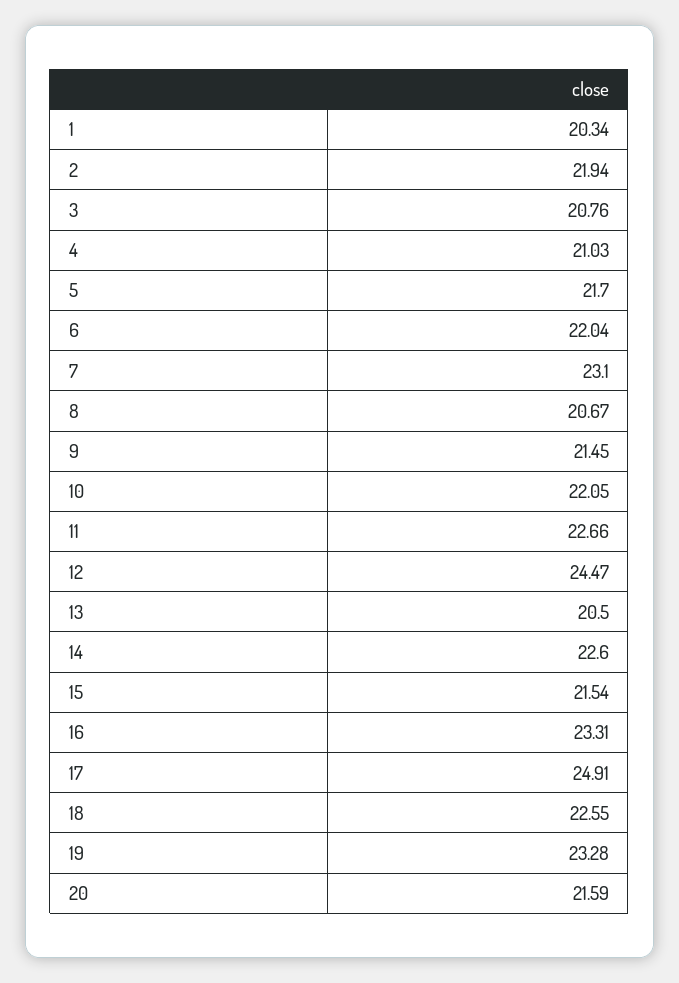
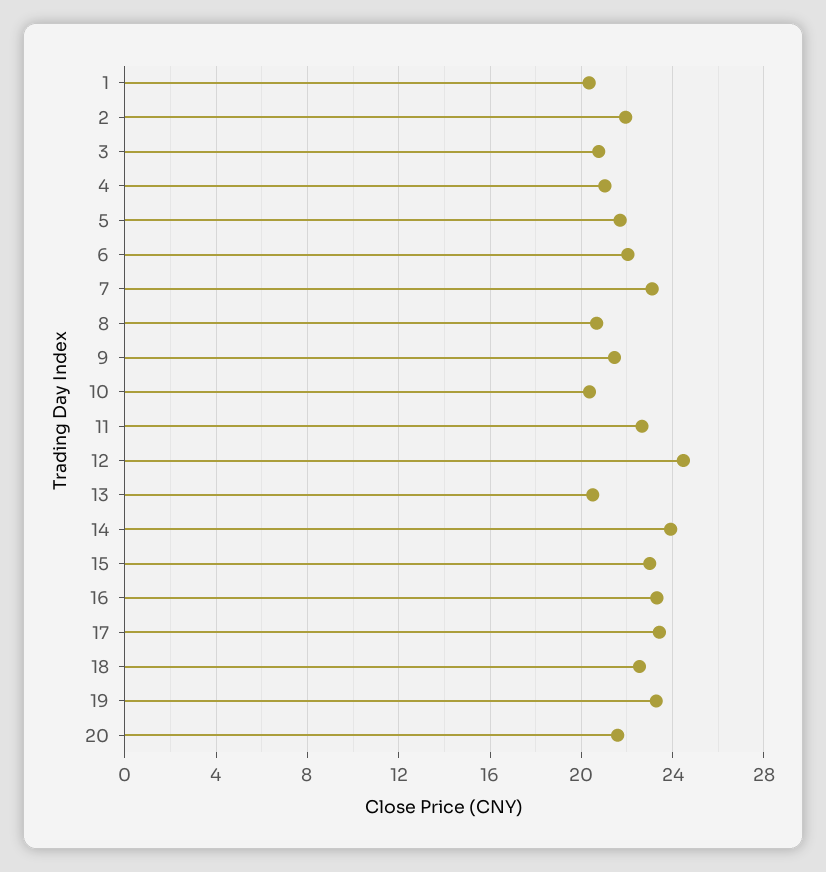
  {
    "1": 20.34,
    "2": 21.94,
    "3": 20.76,
    "4": 21.03,
    "5": 21.7,
    "6": 22.04,
    "7": 23.1,
    "8": 20.67,
    "9": 21.45,
-   "10": 22.05,
+   "10": 20.5,
    "11": 22.66,
    "12": 24.47,
    "13": 20.5,
-   "14": 22.6,
+   "14": 24,
-   "15": 21.54,
+   "15": 23,
    "16": 23.31,
-   "17": 24.91,
+   "17": 23.5,
    "18": 22.55,
    "19": 23.28,
    "20": 21.59
  }

